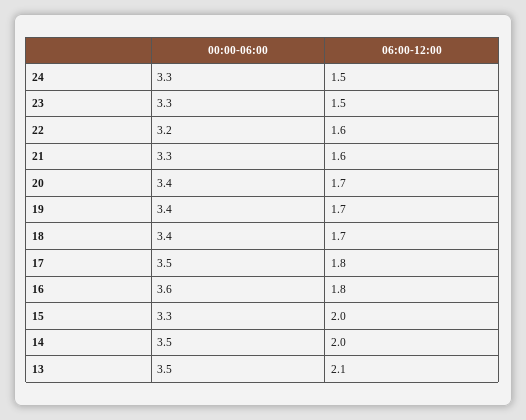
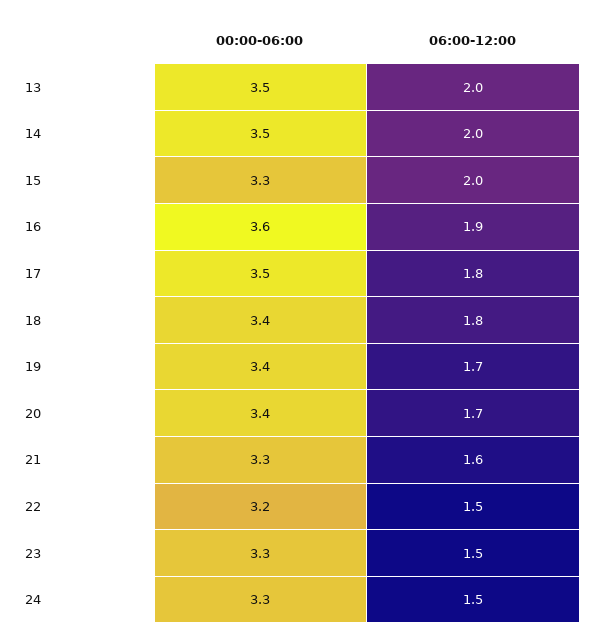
  {
    "00:00-06:00": {
      "24": 3.3,
      "23": 3.3,
      "22": 3.2,
      "21": 3.3,
      "20": 3.4,
      "19": 3.4,
      "18": 3.4,
      "17": 3.5,
      "16": 3.6,
      "15": 3.3,
      "14": 3.5,
      "13": 3.5
    },
    "06:00-12:00": {
      "24": 1.5,
      "23": 1.5,
-     "22": 1.6,
+     "22": 1.5,
      "21": 1.6,
      "20": 1.7,
      "19": 1.7,
-     "18": 1.7,
+     "18": 1.8,
      "17": 1.8,
-     "16": 1.8,
+     "16": 1.9,
      "15": 2,
      "14": 2,
-     "13": 2.1
+     "13": 2
    }
  }

